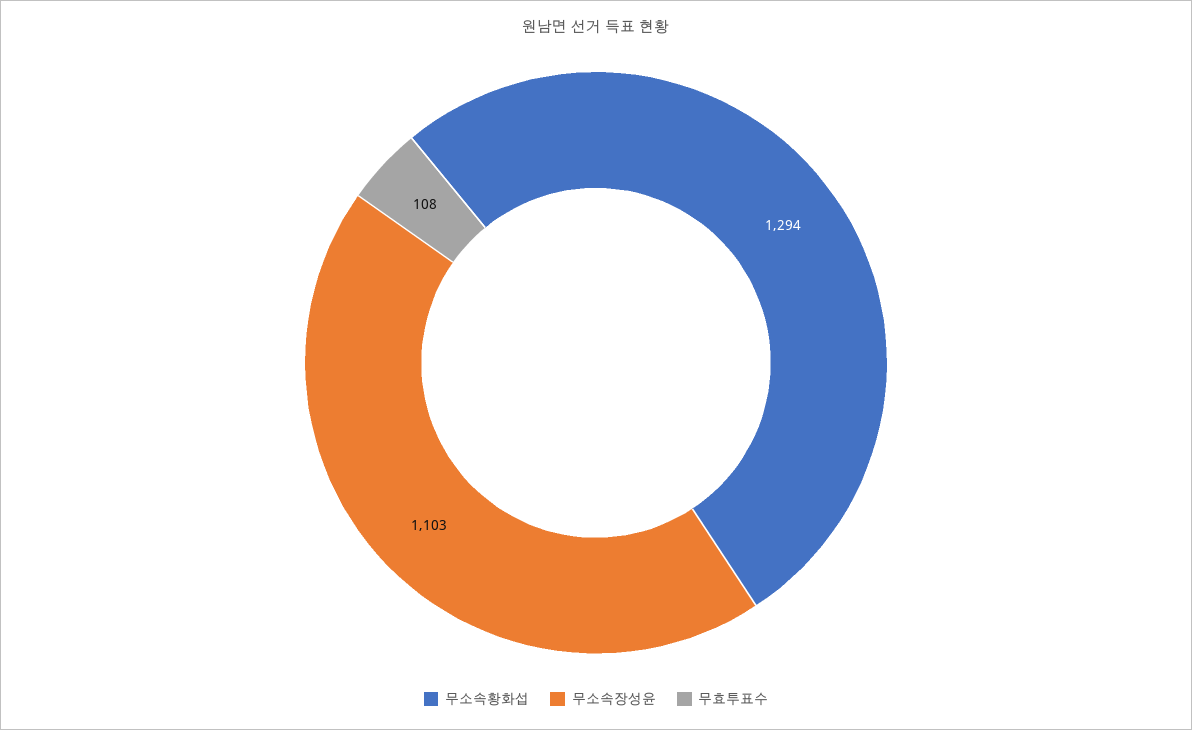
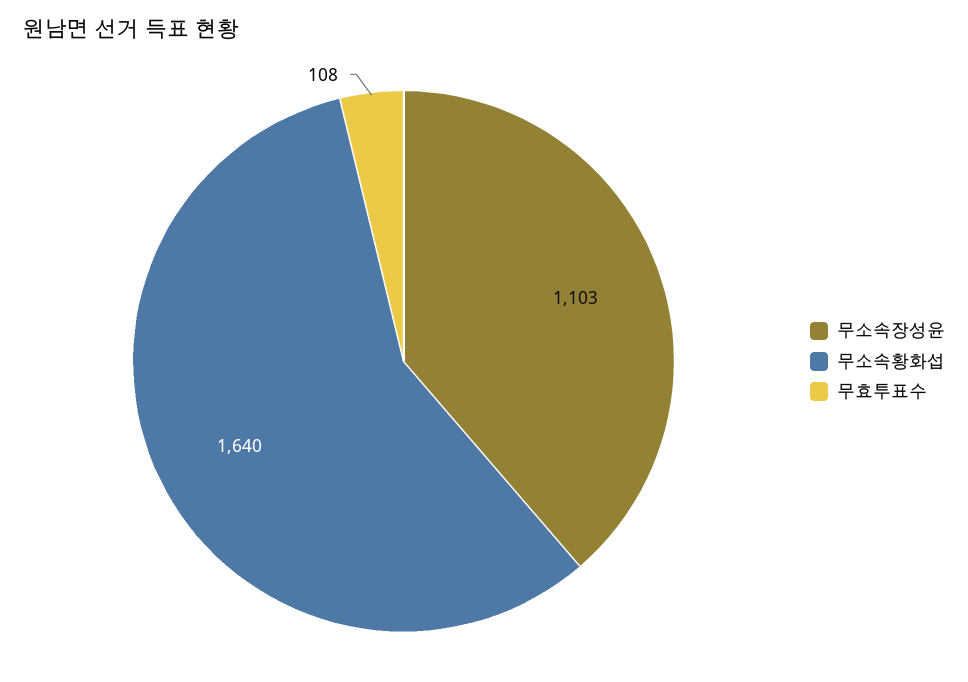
  {
-   "무소속황화섭": 1294,
+   "무소속황화섭": 1640,
    "무소속장성윤": 1103,
    "무효투표수": 108
  }

